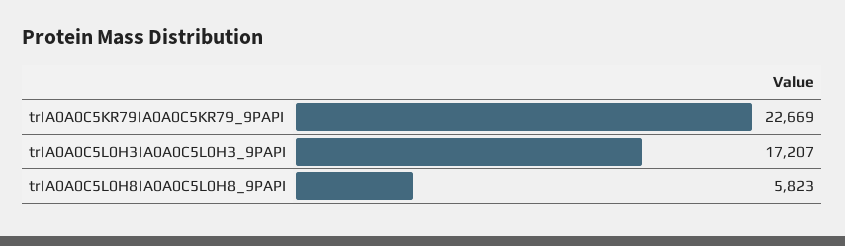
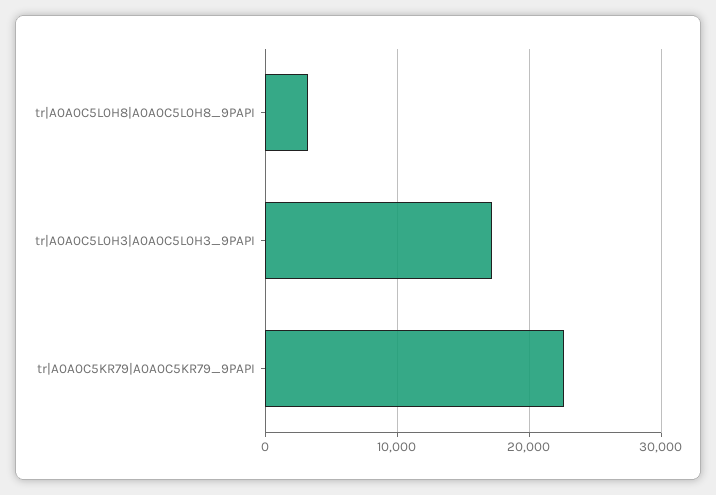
  {
    "tr|A0A0C5KR79|A0A0C5KR79_9PAPI": 22669,
    "tr|A0A0C5L0H3|A0A0C5L0H3_9PAPI": 17207,
-   "tr|A0A0C5L0H8|A0A0C5L0H8_9PAPI": 5823
+   "tr|A0A0C5L0H8|A0A0C5L0H8_9PAPI": 3000
  }

